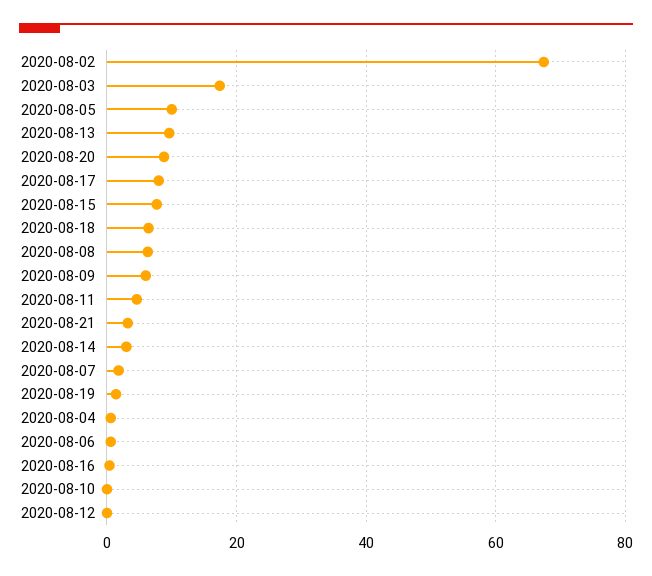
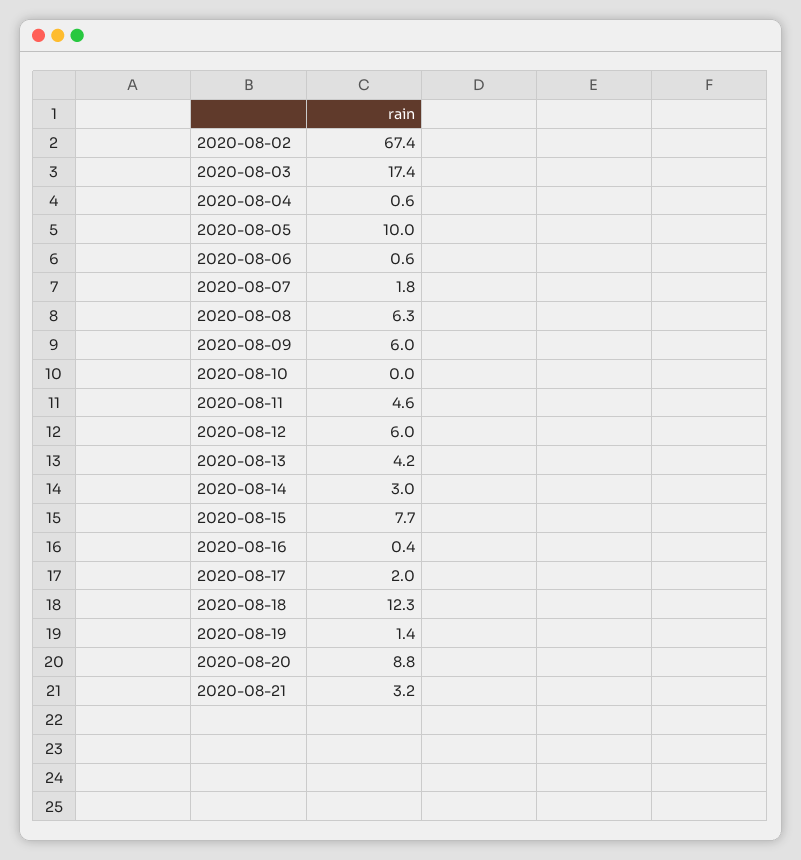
  {
    "2020-08-02": 67.4,
    "2020-08-03": 17.4,
    "2020-08-05": 10,
-   "2020-08-13": 10,
+   "2020-08-13": 4.2,
    "2020-08-20": 8.8,
-   "2020-08-17": 8,
+   "2020-08-17": 2,
    "2020-08-15": 7.7,
-   "2020-08-18": 6,
+   "2020-08-18": 12.3,
    "2020-08-08": 6.3,
    "2020-08-09": 6,
    "2020-08-11": 4.6,
    "2020-08-21": 3.2,
    "2020-08-14": 3,
    "2020-08-07": 1.8,
    "2020-08-19": 1.4,
    "2020-08-04": 0.6,
    "2020-08-06": 0.6,
    "2020-08-16": 0.4,
    "2020-08-10": 0,
-   "2020-08-12": 0
+   "2020-08-12": 6
  }

